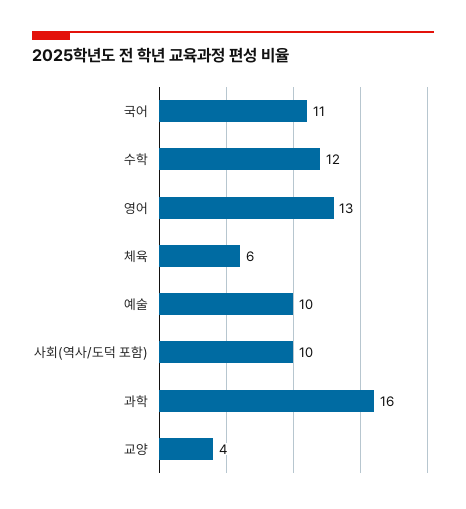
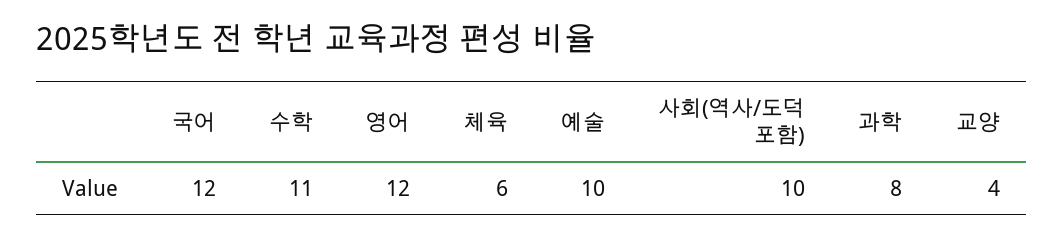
  {
-   "국어": 11,
+   "국어": 12,
-   "수학": 12,
+   "수학": 11,
-   "영어": 13,
+   "영어": 12,
    "체육": 6,
    "예술": 10,
    "사회(역사/도덕 포함)": 10,
-   "과학": 16,
+   "과학": 8,
    "교양": 4
  }

